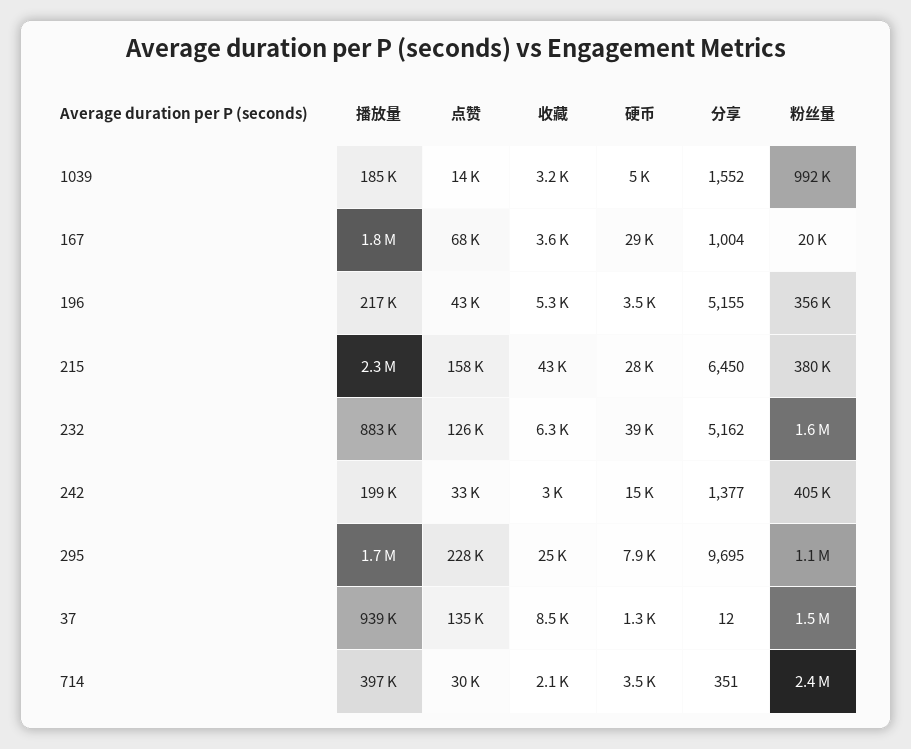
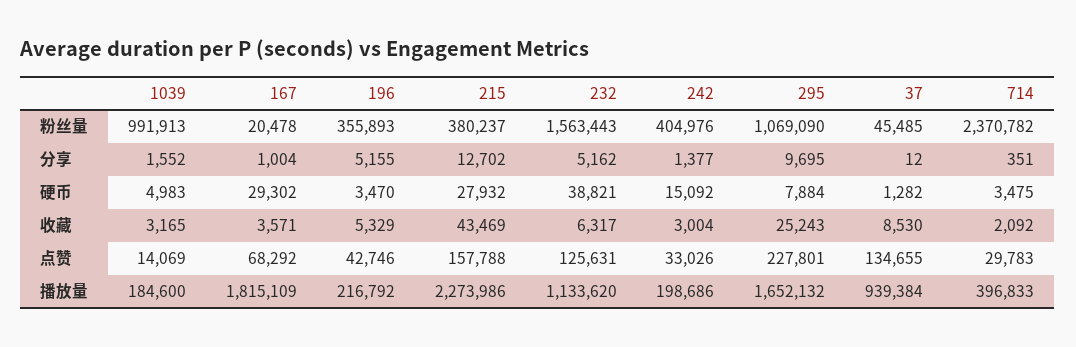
  {
    "播放量": {
      "1039": 184600,
      "167": 1815109,
      "196": 216792,
      "215": 2273986,
-     "232": 883000,
+     "232": 1133620,
      "242": 198686,
      "295": 1652132,
      "37": 939384,
      "714": 396833
    },
    "点赞": {
      "1039": 14069,
      "167": 68292,
      "196": 42746,
      "215": 157788,
      "232": 125631,
      "242": 33026,
      "295": 227801,
      "37": 134655,
      "714": 29783
    },
    "收藏": {
      "1039": 3165,
      "167": 3571,
      "196": 5329,
      "215": 43469,
      "232": 6317,
      "242": 3004,
      "295": 25243,
      "37": 8530,
      "714": 2092
    },
    "硬币": {
      "1039": 4983,
      "167": 29302,
      "196": 3470,
      "215": 27932,
      "232": 38821,
      "242": 15092,
      "295": 7884,
      "37": 1282,
      "714": 3475
    },
    "分享": {
      "1039": 1552,
      "167": 1004,
      "196": 5155,
-     "215": 6450,
+     "215": 12702,
      "232": 5162,
      "242": 1377,
      "295": 9695,
      "37": 12,
      "714": 351
    },
    "粉丝量": {
      "1039": 991913,
      "167": 20478,
      "196": 355893,
      "215": 380237,
      "232": 1563443,
      "242": 404976,
      "295": 1069090,
-     "37": 1500000,
+     "37": 45485,
      "714": 2370782
    }
  }

